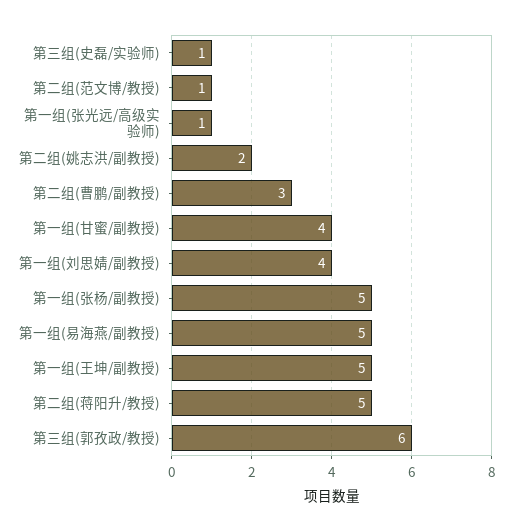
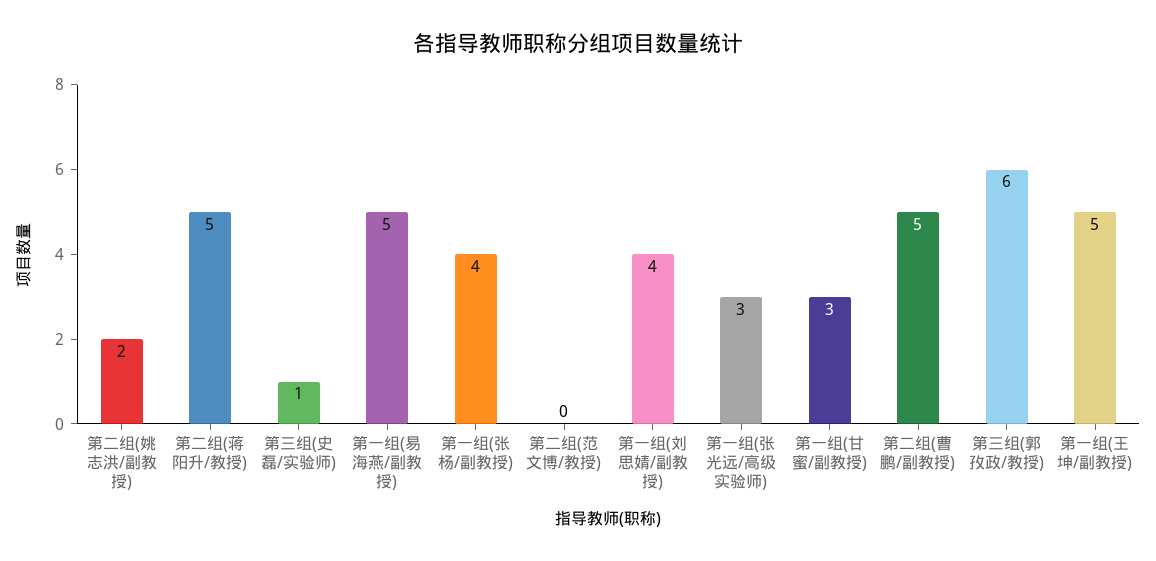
  {
    "第三组(史磊/实验师)": 1,
-   "第二组(范文博/教授)": 1,
+   "第二组(范文博/教授)": 0,
-   "第一组(张光远/高级实验师)": 1,
+   "第一组(张光远/高级实验师)": 3,
    "第二组(姚志洪/副教授)": 2,
-   "第二组(曹鹏/副教授)": 3,
+   "第二组(曹鹏/副教授)": 5,
-   "第一组(甘蜜/副教授)": 4,
+   "第一组(甘蜜/副教授)": 3,
    "第一组(刘思婧/副教授)": 4,
-   "第一组(张杨/副教授)": 5,
+   "第一组(张杨/副教授)": 4,
    "第一组(易海燕/副教授)": 5,
    "第一组(王坤/副教授)": 5,
    "第二组(蒋阳升/教授)": 5,
    "第三组(郭孜政/教授)": 6
  }

